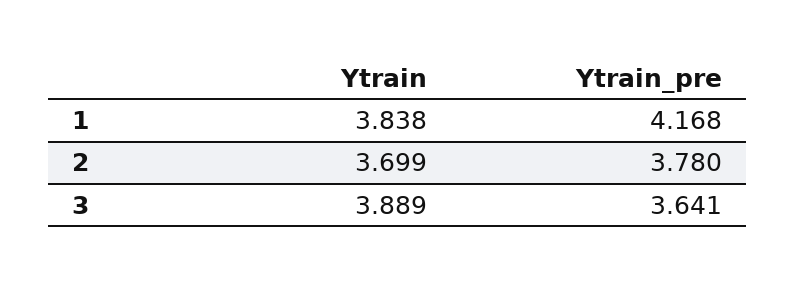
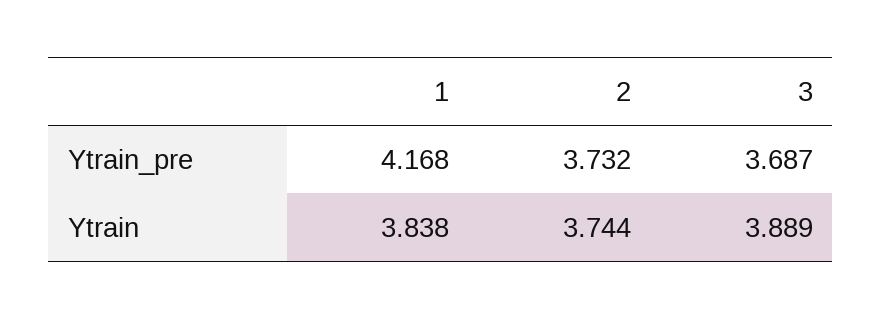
  {
    "Ytrain": {
      "1": 3.838,
-     "2": 3.699,
+     "2": 3.744,
      "3": 3.889
    },
    "Ytrain_pre": {
      "1": 4.168,
-     "2": 3.78,
+     "2": 3.732,
-     "3": 3.641
+     "3": 3.687
    }
  }

